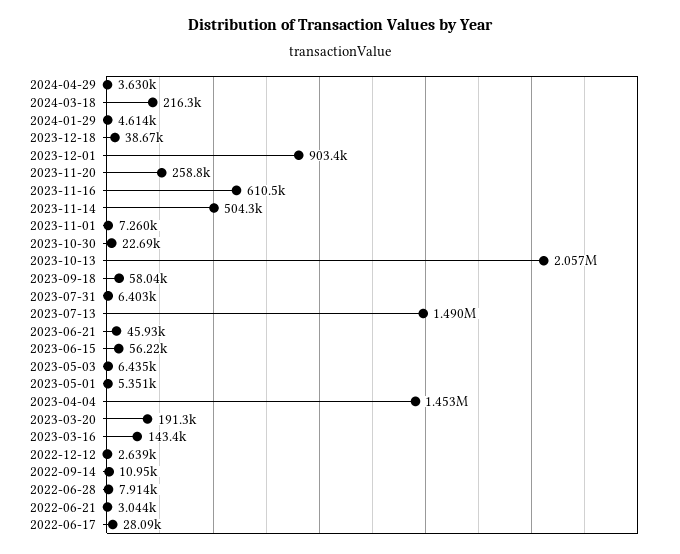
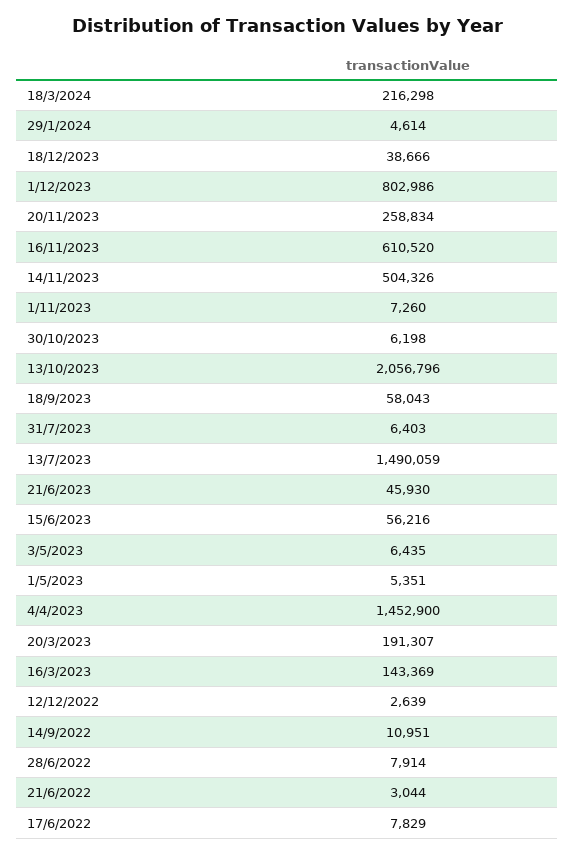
  {
-   "2024-04-29": 3630,
    "2024-03-18": 216298,
    "2024-01-29": 4614,
    "2023-12-18": 38666,
-   "2023-12-01": 903400,
+   "2023-12-01": 802986,
    "2023-11-20": 258834,
    "2023-11-16": 610520,
    "2023-11-14": 504326,
    "2023-11-01": 7260,
-   "2023-10-30": 22690,
+   "2023-10-30": 6198,
    "2023-10-13": 2056796,
    "2023-09-18": 58043,
    "2023-07-31": 6403,
    "2023-07-13": 1490059,
    "2023-06-21": 45930,
    "2023-06-15": 56216,
    "2023-05-03": 6435,
    "2023-05-01": 5351,
    "2023-04-04": 1452900,
    "2023-03-20": 191307,
    "2023-03-16": 143369,
    "2022-12-12": 2639,
    "2022-09-14": 10951,
    "2022-06-28": 7914,
    "2022-06-21": 3044,
-   "2022-06-17": 28090
+   "2022-06-17": 7829
  }

